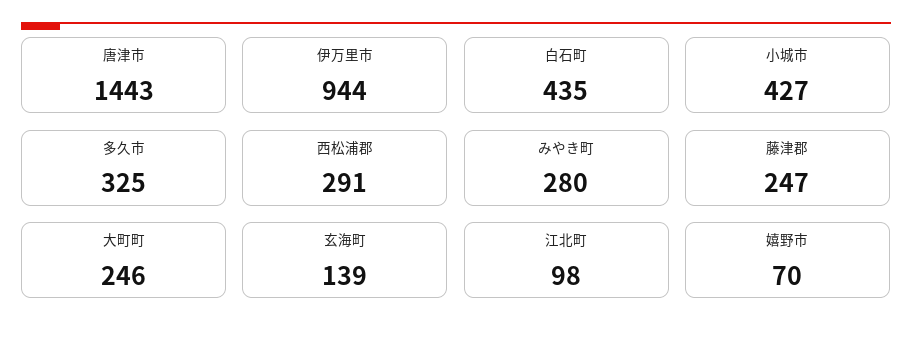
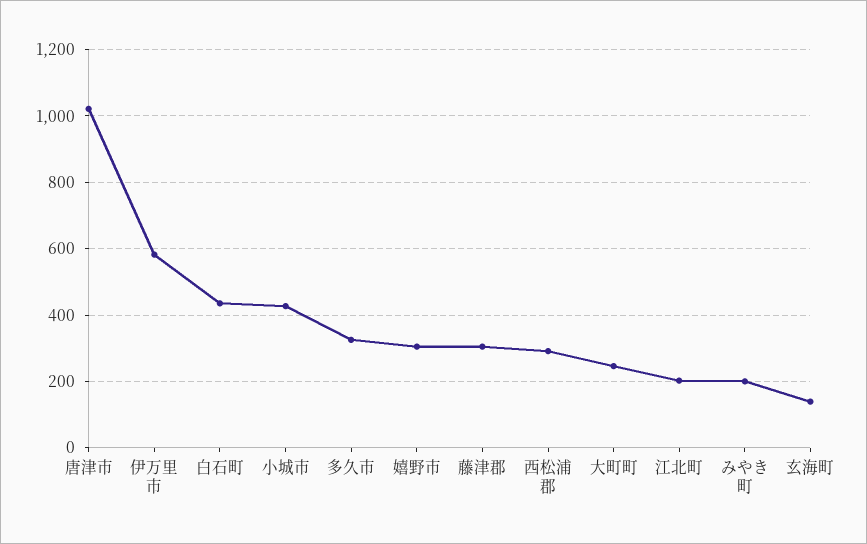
  {
-   "唐津市": 1443,
+   "唐津市": 1020,
-   "伊万里市": 944,
+   "伊万里市": 580,
    "白石町": 435,
    "小城市": 427,
    "多久市": 325,
    "西松浦郡": 291,
-   "みやき町": 280,
+   "みやき町": 200,
-   "藤津郡": 247,
+   "藤津郡": 300,
    "大町町": 246,
    "玄海町": 139,
-   "江北町": 98,
+   "江北町": 200,
-   "嬉野市": 70
+   "嬉野市": 300
  }

